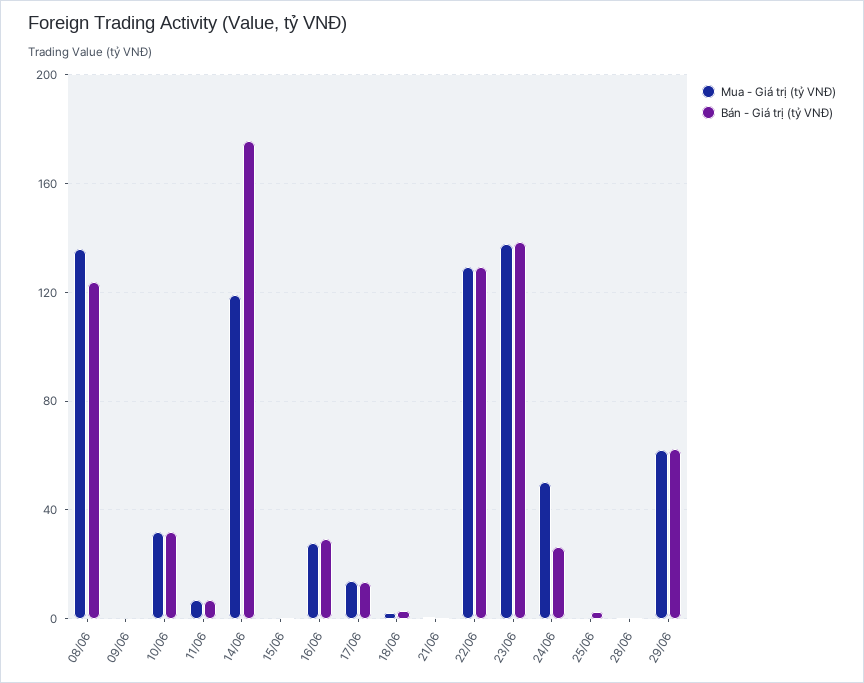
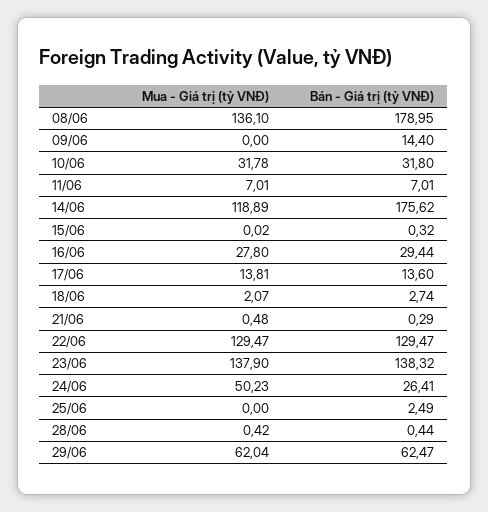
  {
    "Mua - Giá trị (tỷ VNĐ)": {
      "08/06": 136.1,
      "09/06": 0,
      "10/06": 31.78,
      "11/06": 7.01,
      "14/06": 118.89,
      "15/06": 0.02,
      "16/06": 27.8,
      "17/06": 13.81,
      "18/06": 2.07,
      "21/06": 0.48,
      "22/06": 129.47,
      "23/06": 137.9,
      "24/06": 50.23,
      "25/06": 0,
      "28/06": 0.42,
      "29/06": 62.04
    },
    "Bán - Giá trị (tỷ VNĐ)": {
-     "08/06": 125,
+     "08/06": 178.95,
-     "09/06": 0,
+     "09/06": 14.4,
      "10/06": 31.8,
      "11/06": 7.01,
      "14/06": 175.62,
      "15/06": 0.32,
      "16/06": 29.44,
      "17/06": 13.6,
      "18/06": 2.74,
      "21/06": 0.29,
      "22/06": 129.47,
      "23/06": 138.32,
      "24/06": 26.41,
      "25/06": 2.49,
      "28/06": 0.44,
      "29/06": 62.47
    }
  }

